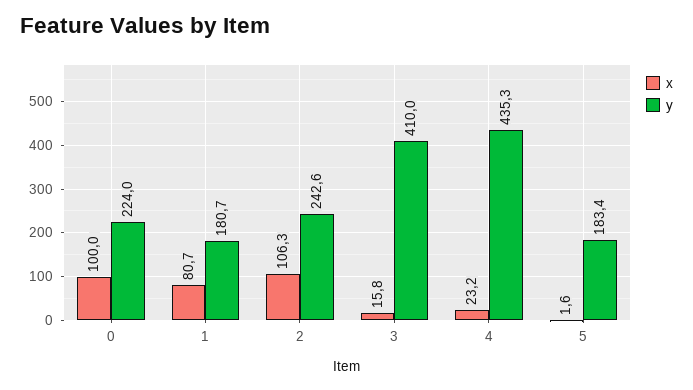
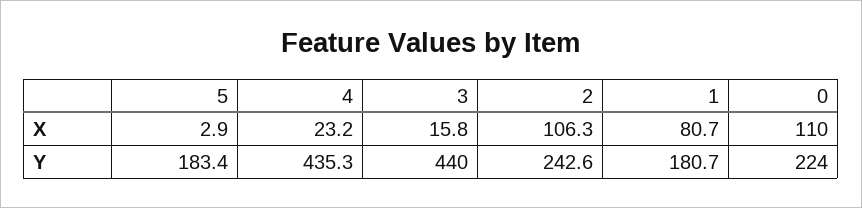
  {
    "x": {
-     "0": 100,
+     "0": 110,
      "1": 80.7,
      "2": 106.3,
      "3": 15.8,
      "4": 23.2,
-     "5": 1.6
+     "5": 2.9
    },
    "y": {
      "0": 224,
      "1": 180.7,
      "2": 242.6,
-     "3": 410,
+     "3": 440,
      "4": 435.3,
      "5": 183.4
    }
  }

